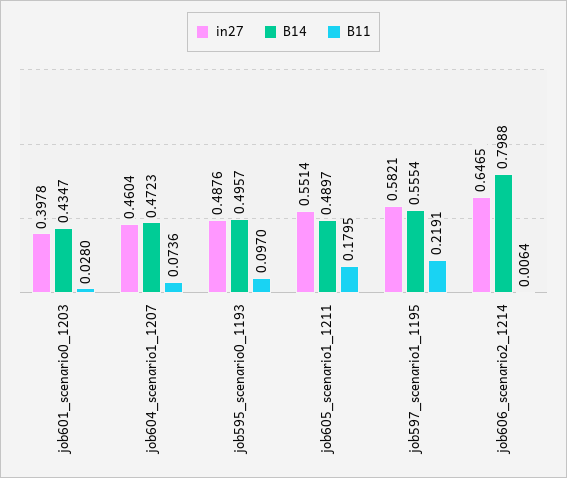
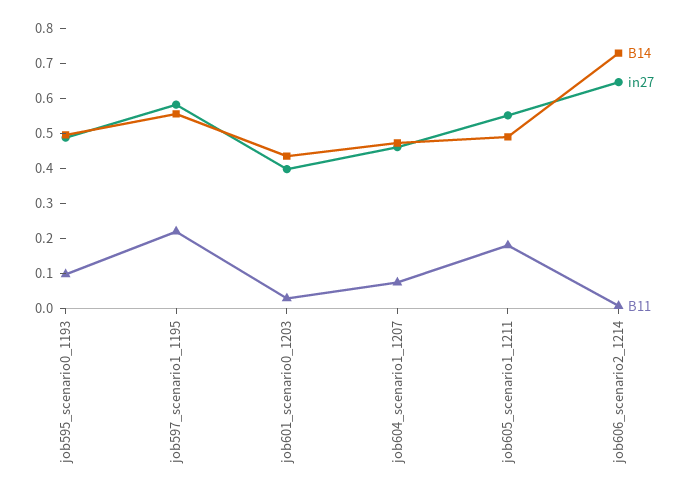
  {
    "in27": {
      "job601_scenario0_1203": 0.3978,
      "job604_scenario1_1207": 0.4604,
      "job595_scenario0_1193": 0.4876,
      "job605_scenario1_1211": 0.5514,
      "job597_scenario1_1195": 0.5821,
      "job606_scenario2_1214": 0.6465
    },
    "B14": {
      "job601_scenario0_1203": 0.4347,
      "job604_scenario1_1207": 0.4723,
      "job595_scenario0_1193": 0.4957,
      "job605_scenario1_1211": 0.4897,
      "job597_scenario1_1195": 0.5554,
-     "job606_scenario2_1214": 0.7988
+     "job606_scenario2_1214": 0.725
    },
    "B11": {
      "job601_scenario0_1203": 0.028,
      "job604_scenario1_1207": 0.0736,
      "job595_scenario0_1193": 0.097,
      "job605_scenario1_1211": 0.1795,
      "job597_scenario1_1195": 0.2191,
      "job606_scenario2_1214": 0.0064
    }
  }

